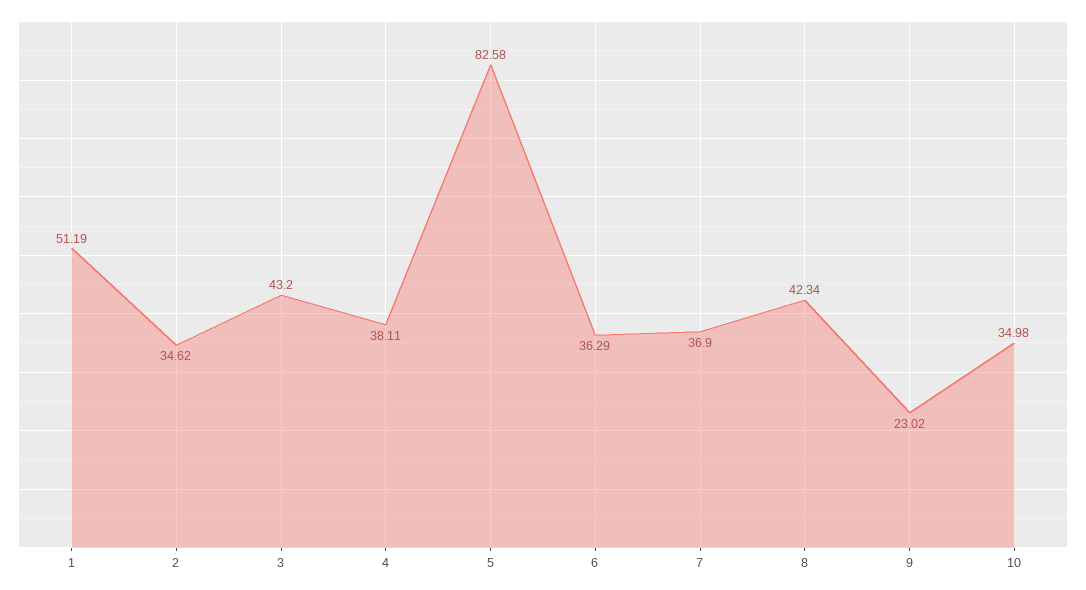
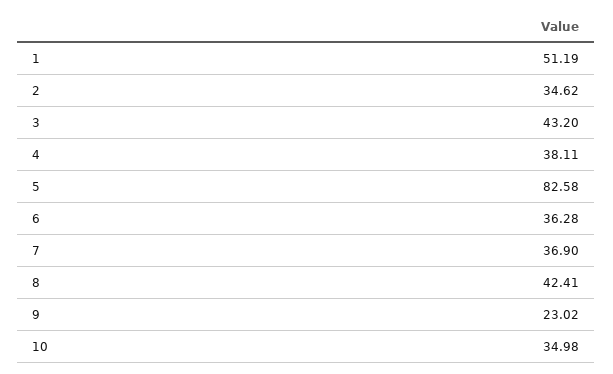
  {
    "1": 51.19,
    "2": 34.62,
    "3": 43.2,
    "4": 38.11,
    "5": 82.58,
-   "6": 36.29,
+   "6": 36.28,
    "7": 36.9,
-   "8": 42.34,
+   "8": 42.41,
    "9": 23.02,
    "10": 34.98
  }

